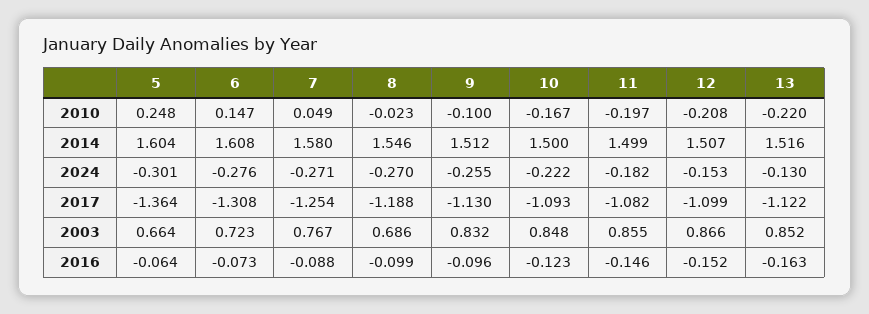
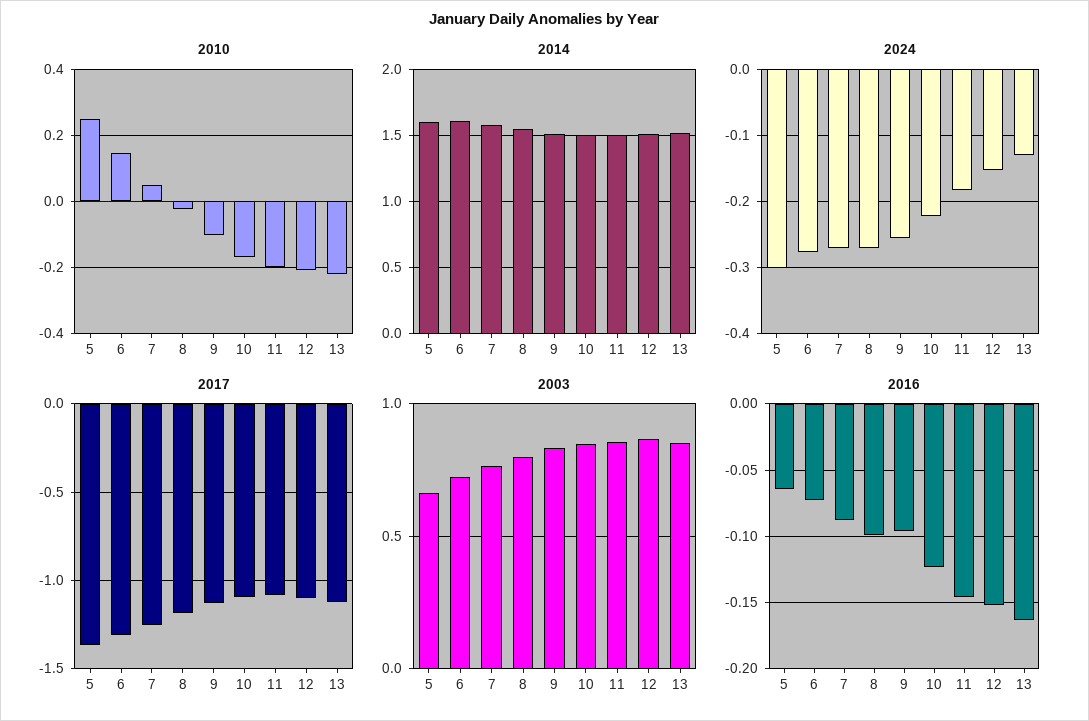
  {
    "2010": {
      "5": 0.248,
      "6": 0.147,
      "7": 0.049,
      "8": -0.023,
      "9": -0.1,
      "10": -0.167,
      "11": -0.197,
      "12": -0.208,
      "13": -0.22
    },
    "2014": {
      "5": 1.604,
      "6": 1.608,
      "7": 1.58,
      "8": 1.546,
      "9": 1.512,
      "10": 1.5,
      "11": 1.499,
      "12": 1.507,
      "13": 1.516
    },
    "2024": {
      "5": -0.301,
      "6": -0.276,
      "7": -0.271,
      "8": -0.27,
      "9": -0.255,
      "10": -0.222,
      "11": -0.182,
      "12": -0.153,
      "13": -0.13
    },
    "2017": {
      "5": -1.364,
      "6": -1.308,
      "7": -1.254,
      "8": -1.188,
      "9": -1.13,
      "10": -1.093,
      "11": -1.082,
      "12": -1.099,
      "13": -1.122
    },
    "2003": {
      "5": 0.664,
      "6": 0.723,
      "7": 0.767,
-     "8": 0.686,
+     "8": 0.8,
      "9": 0.832,
      "10": 0.848,
      "11": 0.855,
      "12": 0.866,
      "13": 0.852
    },
    "2016": {
      "5": -0.064,
      "6": -0.073,
      "7": -0.088,
      "8": -0.099,
      "9": -0.096,
      "10": -0.123,
      "11": -0.146,
      "12": -0.152,
      "13": -0.163
    }
  }

